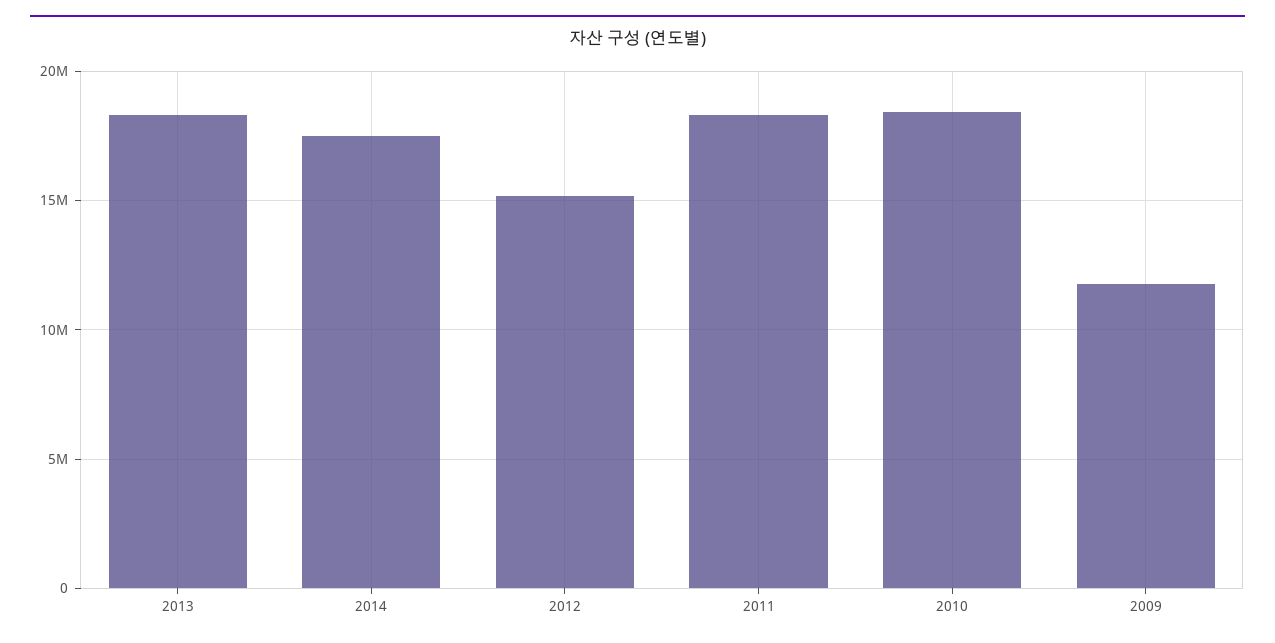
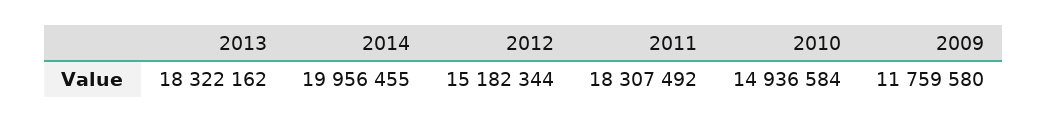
  {
    "2013": 18322162,
-   "2014": 17500000,
+   "2014": 19956455,
    "2012": 15182344,
    "2011": 18307492,
-   "2010": 18500000,
+   "2010": 14936584,
    "2009": 11759580
  }

